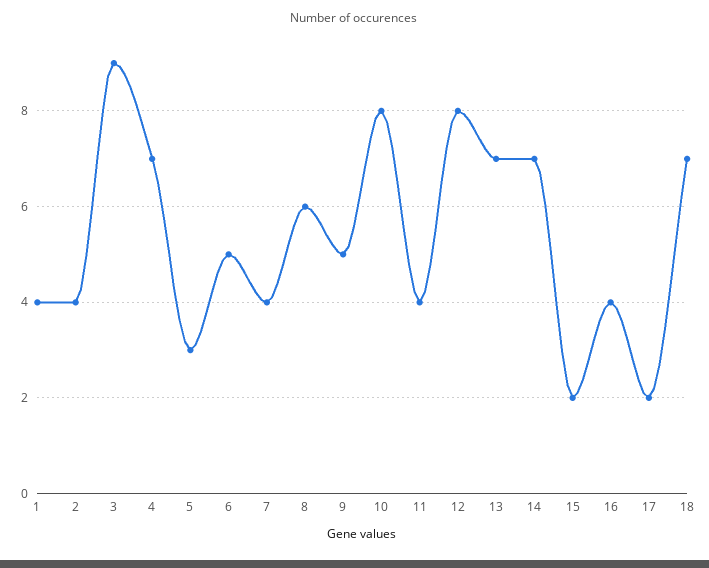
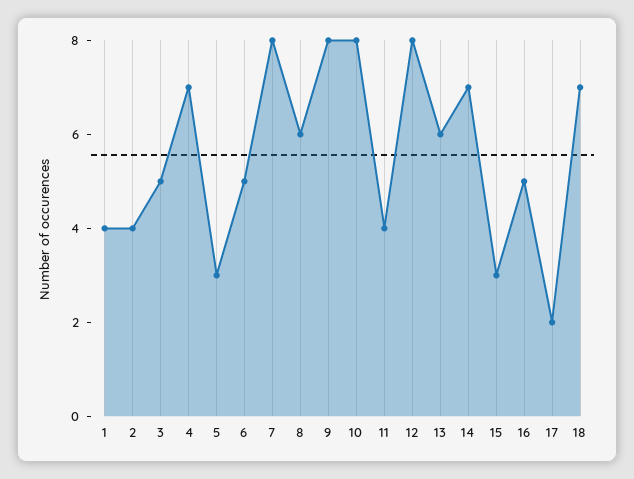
  {
    "1": 4,
    "2": 4,
-   "3": 9,
+   "3": 5,
    "4": 7,
    "5": 3,
    "6": 5,
-   "7": 4,
+   "7": 8,
    "8": 6,
-   "9": 5,
+   "9": 8,
    "10": 8,
    "11": 4,
    "12": 8,
-   "13": 7,
+   "13": 6,
    "14": 7,
-   "15": 2,
+   "15": 3,
-   "16": 4,
+   "16": 5,
    "17": 2,
    "18": 7
  }

